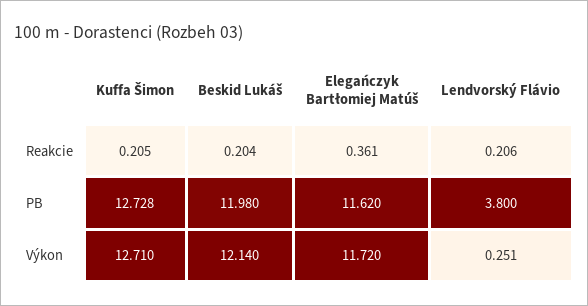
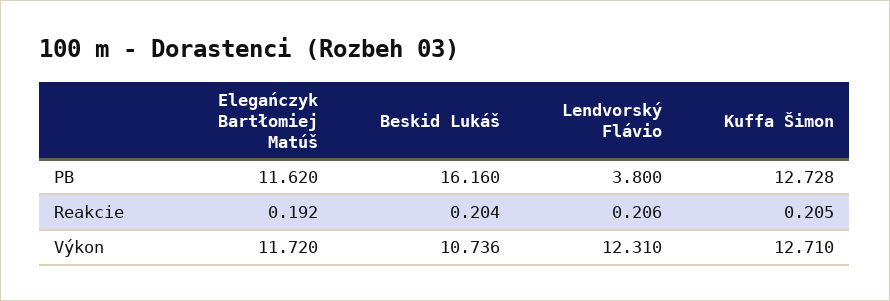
  {
    "Kuffa Šimon": {
      "Reakcie": 0.205,
      "PB": 12.728,
      "Výkon": 12.71
    },
    "Beskid Lukáš": {
      "Reakcie": 0.204,
-     "PB": 11.98,
+     "PB": 16.16,
-     "Výkon": 12.14
+     "Výkon": 10.736
    },
    "Elegańczyk Bartłomiej Matúš": {
-     "Reakcie": 0.361,
+     "Reakcie": 0.192,
      "PB": 11.62,
      "Výkon": 11.72
    },
    "Lendvorský Flávio": {
      "Reakcie": 0.206,
      "PB": 3.8,
-     "Výkon": 0.251
+     "Výkon": 12.31
    }
  }

